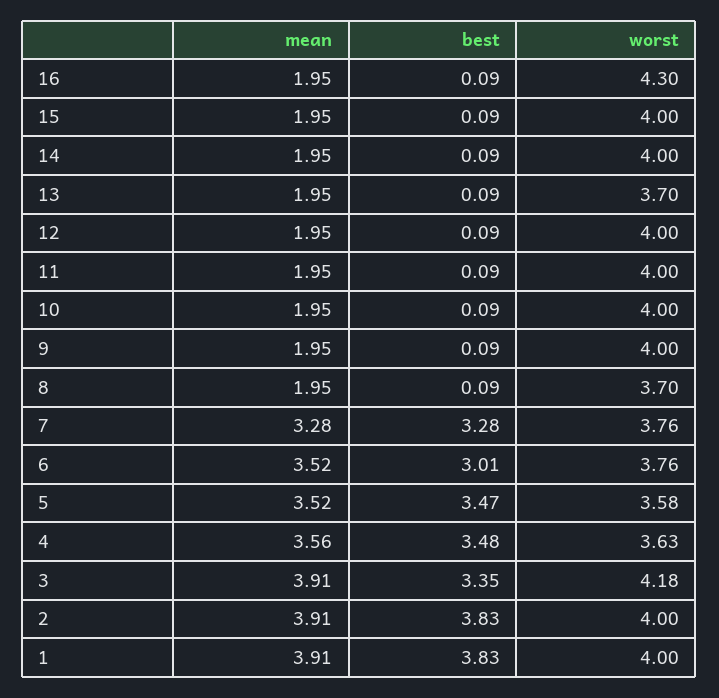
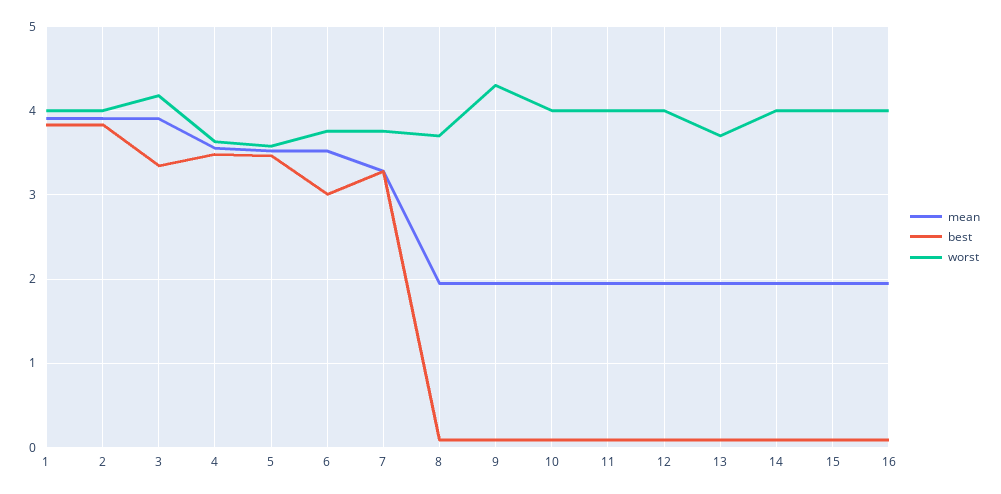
  {
    "mean": {
      "16": 1.95,
      "15": 1.95,
      "14": 1.95,
      "13": 1.95,
      "12": 1.95,
      "11": 1.95,
      "10": 1.95,
      "9": 1.95,
      "8": 1.95,
      "7": 3.28,
      "6": 3.52,
      "5": 3.52,
      "4": 3.56,
      "3": 3.91,
      "2": 3.91,
      "1": 3.91
    },
    "best": {
      "16": 0.09,
      "15": 0.09,
      "14": 0.09,
      "13": 0.09,
      "12": 0.09,
      "11": 0.09,
      "10": 0.09,
      "9": 0.09,
      "8": 0.09,
      "7": 3.28,
      "6": 3.01,
      "5": 3.47,
      "4": 3.48,
      "3": 3.35,
      "2": 3.83,
      "1": 3.83
    },
    "worst": {
-     "16": 4.3,
+     "16": 4,
      "15": 4,
      "14": 4,
      "13": 3.7,
      "12": 4,
      "11": 4,
      "10": 4,
-     "9": 4,
+     "9": 4.3,
      "8": 3.7,
      "7": 3.76,
      "6": 3.76,
      "5": 3.58,
      "4": 3.63,
      "3": 4.18,
      "2": 4,
      "1": 4
    }
  }

